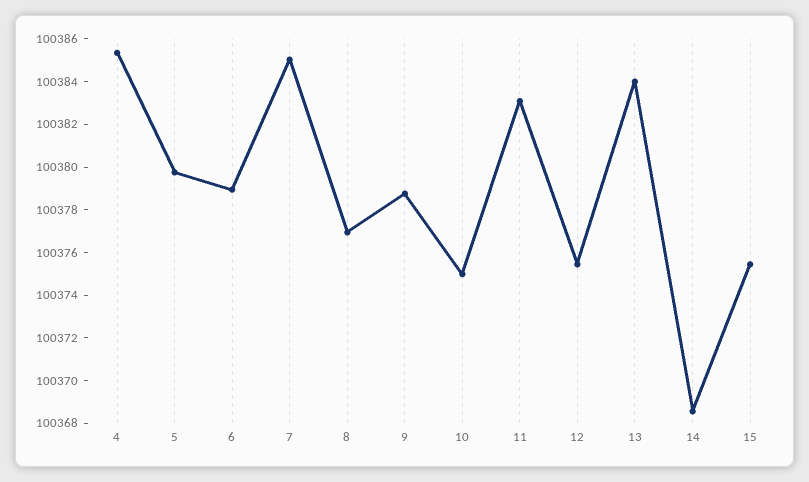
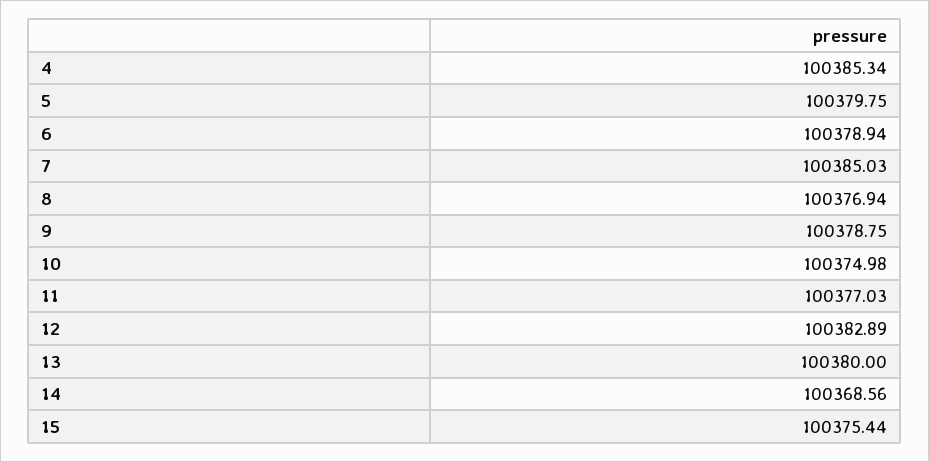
  {
    "4": 100385.34,
    "5": 100379.75,
    "6": 100378.94,
    "7": 100385.03,
    "8": 100376.94,
    "9": 100378.75,
    "10": 100374.98,
-   "11": 100383,
+   "11": 100377.03,
-   "12": 100375.5,
+   "12": 100382.89,
-   "13": 100384,
+   "13": 100380,
    "14": 100368.56,
    "15": 100375.44
  }

